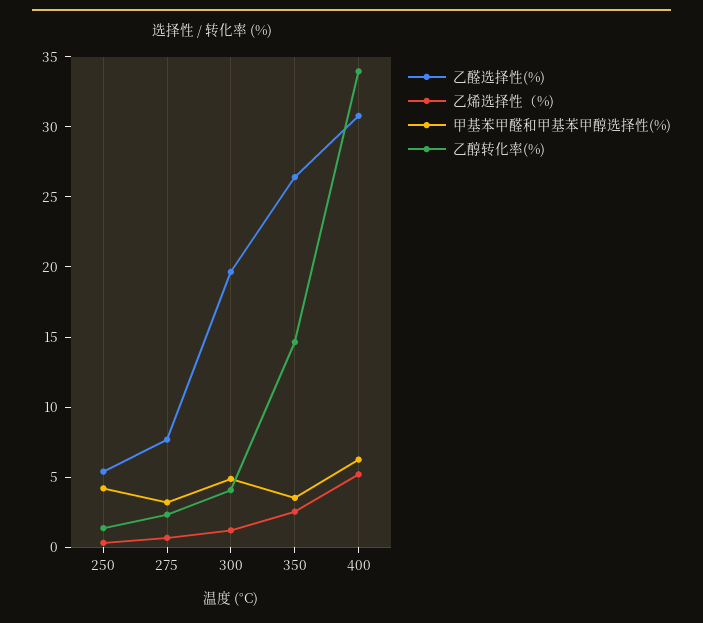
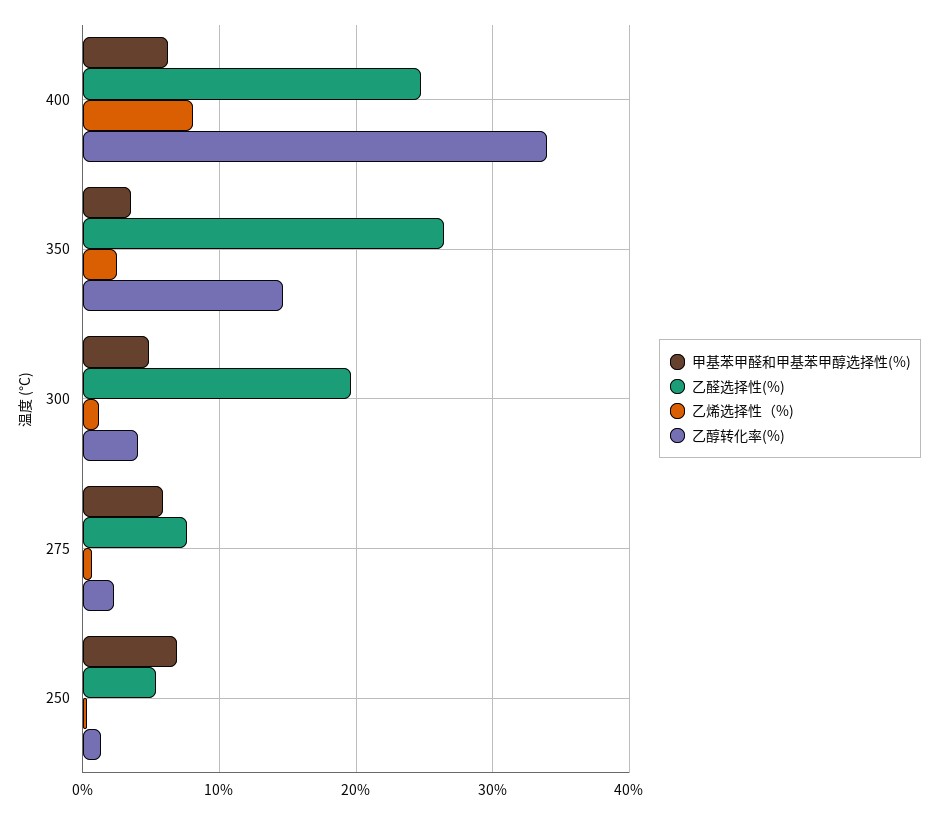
  {
    "乙醛选择性(%)": {
      "250": 5,
      "275": 8,
      "300": 20,
      "350": 26,
-     "400": 31
+     "400": 25
    },
    "乙烯选择性（%)": {
      "250": 0,
      "275": 1,
      "300": 1,
      "350": 3,
-     "400": 5
+     "400": 8
    },
    "甲基苯甲醛和甲基苯甲醇选择性(%)": {
-     "250": 4,
+     "250": 7,
-     "275": 3,
+     "275": 6,
      "300": 5,
      "350": 4,
      "400": 6
    },
    "乙醇转化率(%)": {
      "250": 1,
      "275": 2,
      "300": 4,
      "350": 15,
      "400": 34
    }
  }

